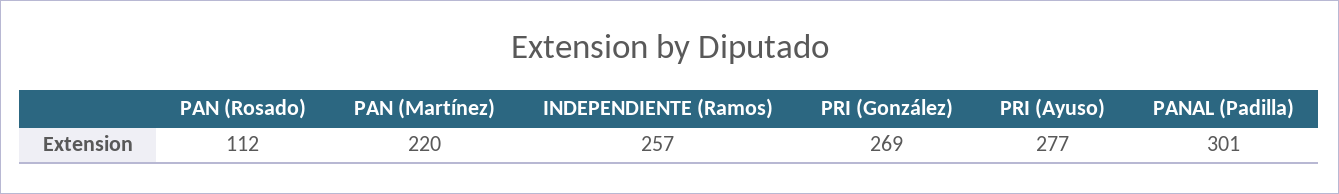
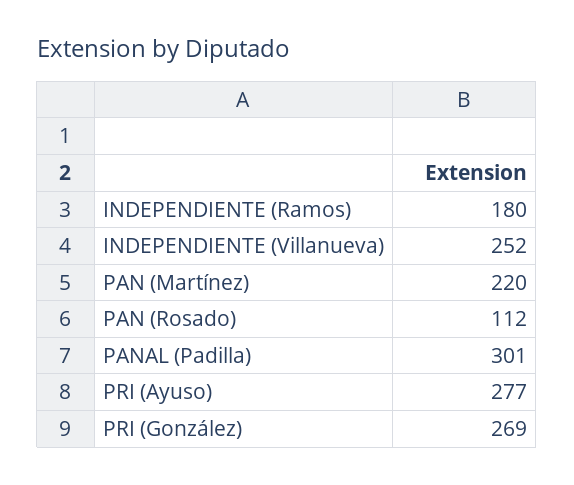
  {
    "PAN (Rosado)": 112,
    "PAN (Martínez)": 220,
-   "INDEPENDIENTE (Ramos)": 257,
+   "INDEPENDIENTE (Ramos)": 180,
    "PRI (González)": 269,
    "PRI (Ayuso)": 277,
-   "PANAL (Padilla)": 301
+   "PANAL (Padilla)": 301,
+   "INDEPENDIENTE (Villanueva)": 252
  }

